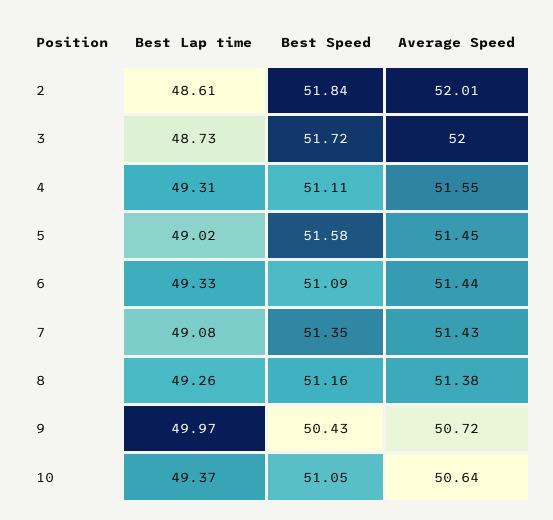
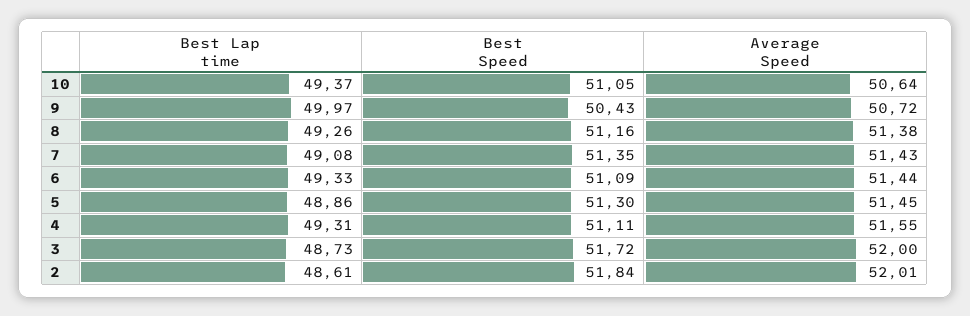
  {
    "Best Lap time": {
      "2": 48.61,
      "3": 48.73,
      "4": 49.31,
-     "5": 49.02,
+     "5": 48.86,
      "6": 49.33,
      "7": 49.08,
      "8": 49.26,
      "9": 49.97,
      "10": 49.37
    },
    "Best Speed": {
      "2": 51.84,
      "3": 51.72,
      "4": 51.11,
-     "5": 51.58,
+     "5": 51.3,
      "6": 51.09,
      "7": 51.35,
      "8": 51.16,
      "9": 50.43,
      "10": 51.05
    },
    "Average Speed": {
      "2": 52.01,
      "3": 52,
      "4": 51.55,
      "5": 51.45,
      "6": 51.44,
      "7": 51.43,
      "8": 51.38,
      "9": 50.72,
      "10": 50.64
    }
  }

